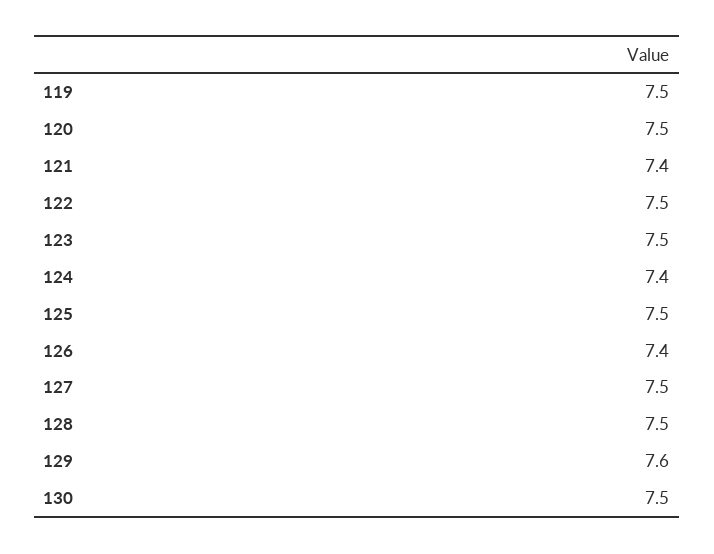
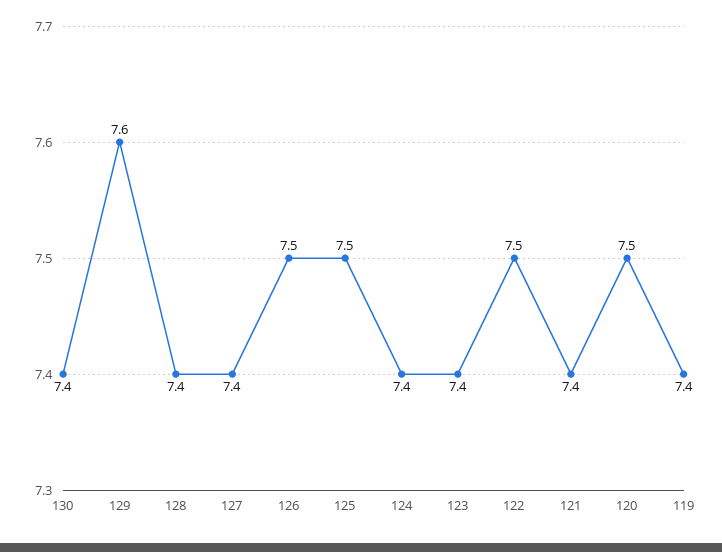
  {
-   "119": 7.5,
+   "119": 7.4,
    "120": 7.5,
    "121": 7.4,
    "122": 7.5,
-   "123": 7.5,
+   "123": 7.4,
    "124": 7.4,
    "125": 7.5,
-   "126": 7.4,
+   "126": 7.5,
-   "127": 7.5,
+   "127": 7.4,
-   "128": 7.5,
+   "128": 7.4,
    "129": 7.6,
-   "130": 7.5
+   "130": 7.4
  }

